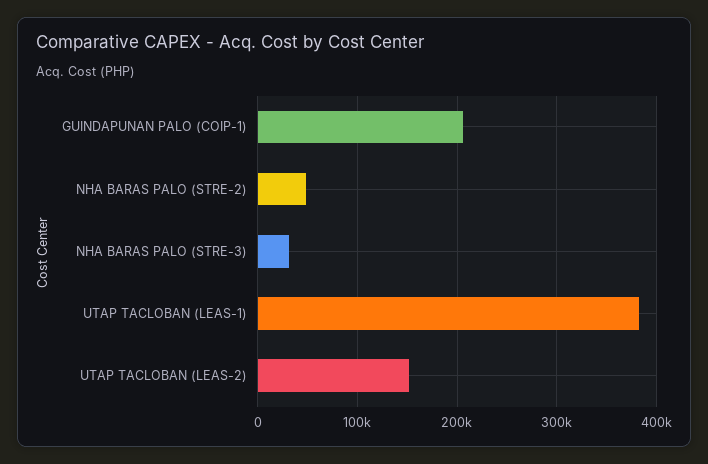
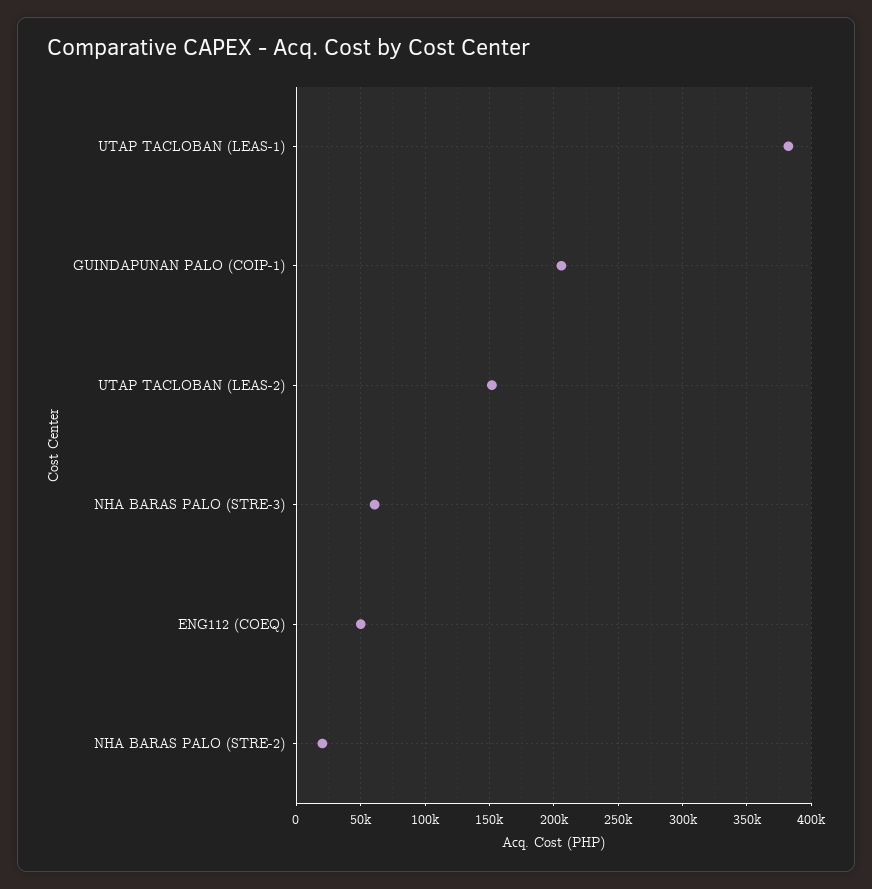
  {
    "GUINDAPUNAN PALO (COIP-1)": 205000,
-   "NHA BARAS PALO (STRE-2)": 50000,
+   "NHA BARAS PALO (STRE-2)": 20000,
-   "NHA BARAS PALO (STRE-3)": 30000,
+   "NHA BARAS PALO (STRE-3)": 60000,
    "UTAP TACLOBAN (LEAS-1)": 380000,
-   "UTAP TACLOBAN (LEAS-2)": 150000
+   "UTAP TACLOBAN (LEAS-2)": 150000,
+   "ENG112 (COEQ)": 50000
  }

